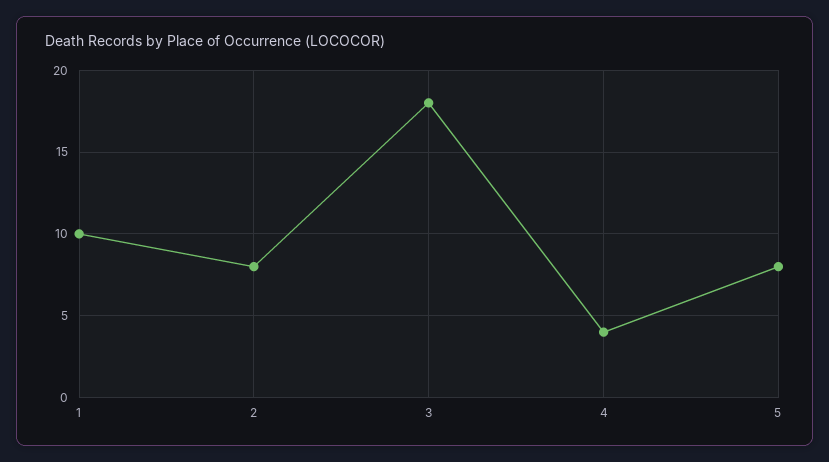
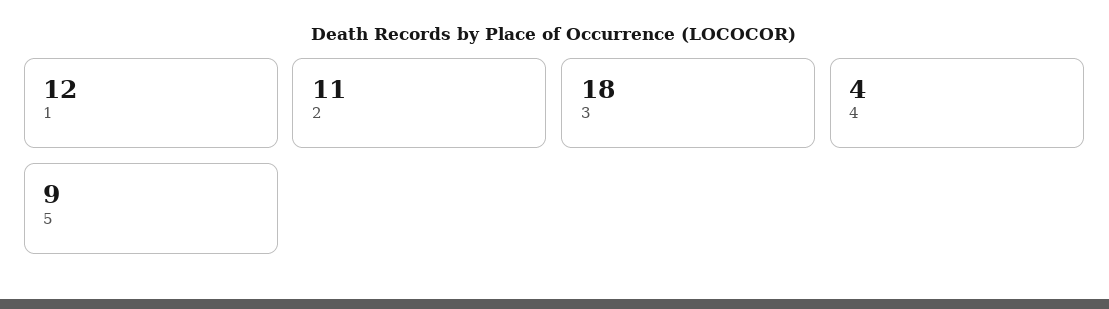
  {
-   "1": 10,
+   "1": 12,
-   "2": 8,
+   "2": 11,
    "3": 18,
    "4": 4,
-   "5": 8
+   "5": 9
  }

